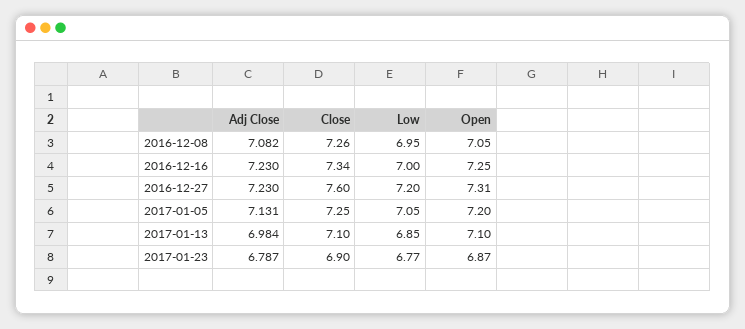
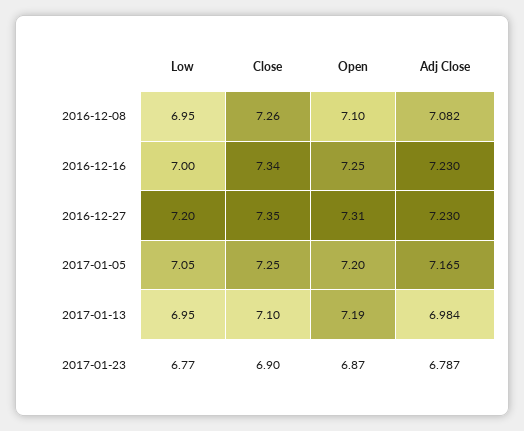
  {
    "Adj Close": {
      "2016-12-08": 7.082,
      "2016-12-16": 7.23,
      "2016-12-27": 7.23,
-     "2017-01-05": 7.131,
+     "2017-01-05": 7.165,
      "2017-01-13": 6.984,
      "2017-01-23": 6.787
    },
    "Close": {
      "2016-12-08": 7.26,
      "2016-12-16": 7.34,
-     "2016-12-27": 7.6,
+     "2016-12-27": 7.35,
      "2017-01-05": 7.25,
      "2017-01-13": 7.1,
      "2017-01-23": 6.9
    },
    "Low": {
      "2016-12-08": 6.95,
      "2016-12-16": 7,
      "2016-12-27": 7.2,
      "2017-01-05": 7.05,
-     "2017-01-13": 6.85,
+     "2017-01-13": 6.95,
      "2017-01-23": 6.77
    },
    "Open": {
-     "2016-12-08": 7.05,
+     "2016-12-08": 7.1,
      "2016-12-16": 7.25,
      "2016-12-27": 7.31,
      "2017-01-05": 7.2,
-     "2017-01-13": 7.1,
+     "2017-01-13": 7.19,
      "2017-01-23": 6.87
    }
  }

